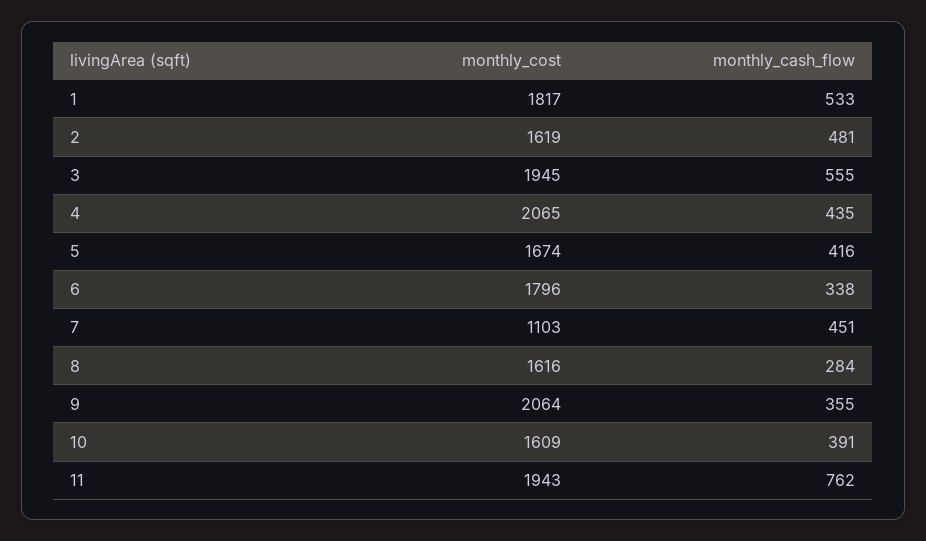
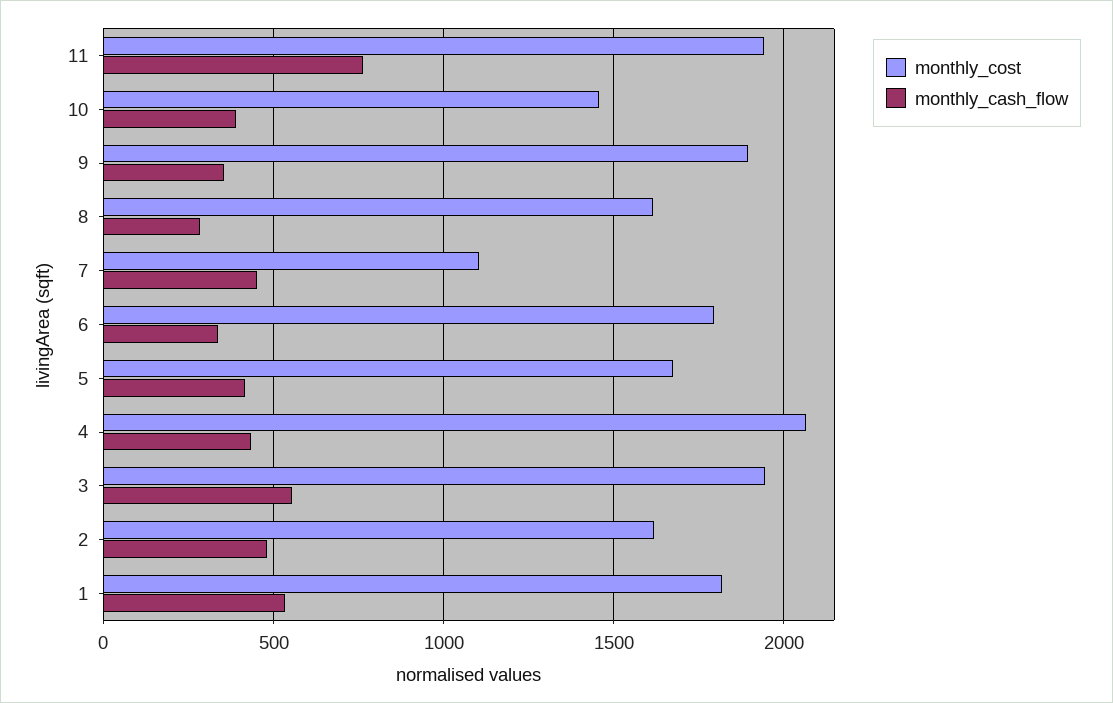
  {
    "monthly_cost": {
      "1": 1817,
      "2": 1619,
      "3": 1945,
      "4": 2065,
      "5": 1674,
      "6": 1796,
      "7": 1103,
      "8": 1616,
-     "9": 2064,
+     "9": 1900,
-     "10": 1609,
+     "10": 1450,
      "11": 1943
    },
    "monthly_cash_flow": {
      "1": 533,
      "2": 481,
      "3": 555,
      "4": 435,
      "5": 416,
      "6": 338,
      "7": 451,
      "8": 284,
      "9": 355,
      "10": 391,
      "11": 762
    }
  }

